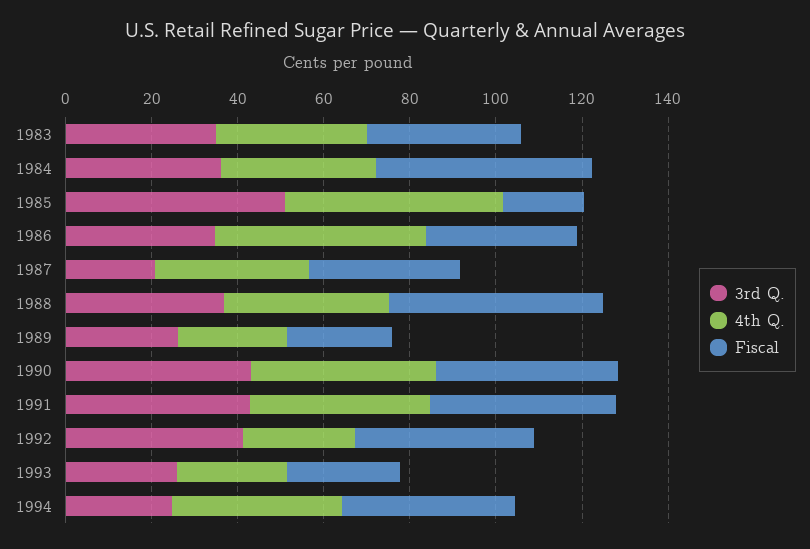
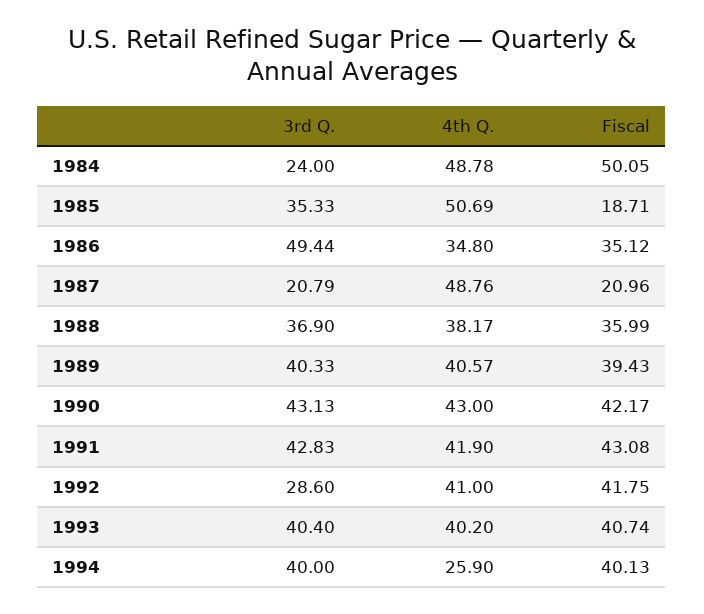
  {
    "3rd Q.": {
-     "1983": 35,
-     "1984": 35,
+     "1984": 24,
-     "1985": 50,
+     "1985": 35.33,
-     "1986": 35,
+     "1986": 49.44,
      "1987": 20.79,
      "1988": 36.9,
-     "1989": 25,
+     "1989": 40.33,
      "1990": 43.13,
      "1991": 42.83,
-     "1992": 40,
+     "1992": 28.6,
-     "1993": 25,
+     "1993": 40.4,
-     "1994": 25
+     "1994": 40
    },
    "4th Q.": {
-     "1983": 35,
-     "1984": 35,
+     "1984": 48.78,
      "1985": 50.69,
-     "1986": 50,
+     "1986": 34.8,
-     "1987": 35,
+     "1987": 48.76,
      "1988": 38.17,
-     "1989": 25,
+     "1989": 40.57,
      "1990": 43,
      "1991": 41.9,
-     "1992": 25,
+     "1992": 41,
-     "1993": 25,
+     "1993": 40.2,
-     "1994": 40
+     "1994": 25.9
    },
    "Fiscal": {
-     "1983": 35,
      "1984": 50.05,
      "1985": 18.71,
      "1986": 35.12,
-     "1987": 35,
+     "1987": 20.96,
-     "1988": 50,
+     "1988": 35.99,
-     "1989": 25,
+     "1989": 39.43,
      "1990": 42.17,
      "1991": 43.08,
      "1992": 41.75,
-     "1993": 25,
+     "1993": 40.74,
      "1994": 40.13
    }
  }

